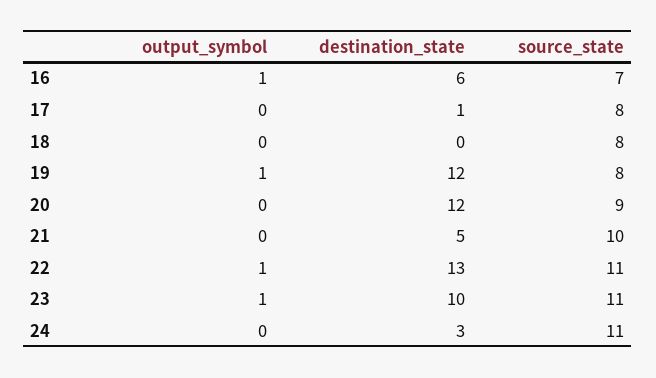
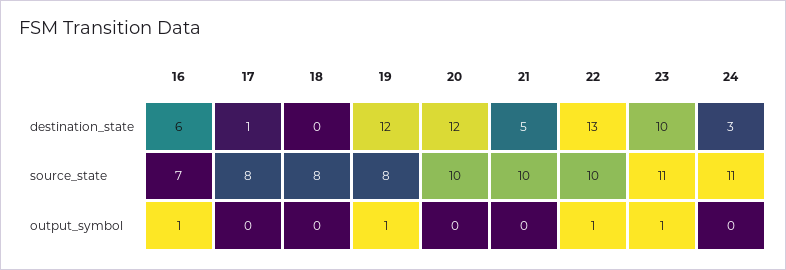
  {
    "output_symbol": {
      "16": 1,
      "17": 0,
      "18": 0,
      "19": 1,
      "20": 0,
      "21": 0,
      "22": 1,
      "23": 1,
      "24": 0
    },
    "destination_state": {
      "16": 6,
      "17": 1,
      "18": 0,
      "19": 12,
      "20": 12,
      "21": 5,
      "22": 13,
      "23": 10,
      "24": 3
    },
    "source_state": {
      "16": 7,
      "17": 8,
      "18": 8,
      "19": 8,
-     "20": 9,
+     "20": 10,
      "21": 10,
-     "22": 11,
+     "22": 10,
      "23": 11,
      "24": 11
    }
  }

